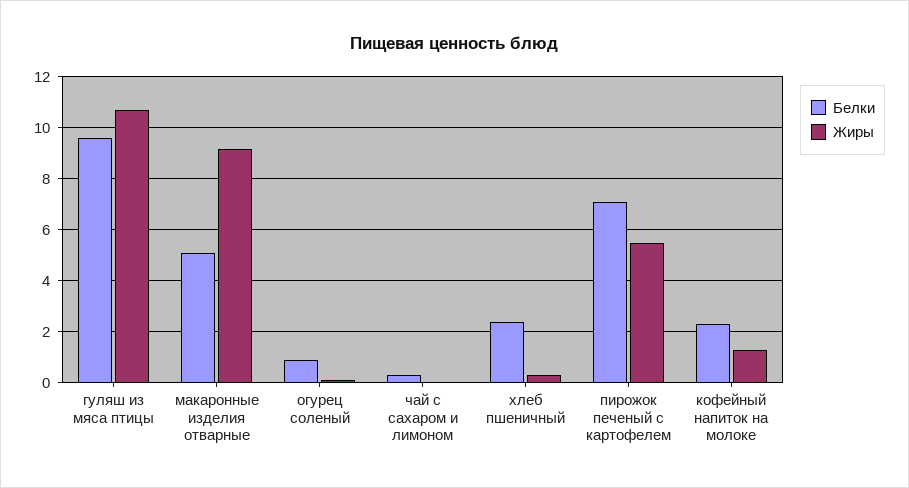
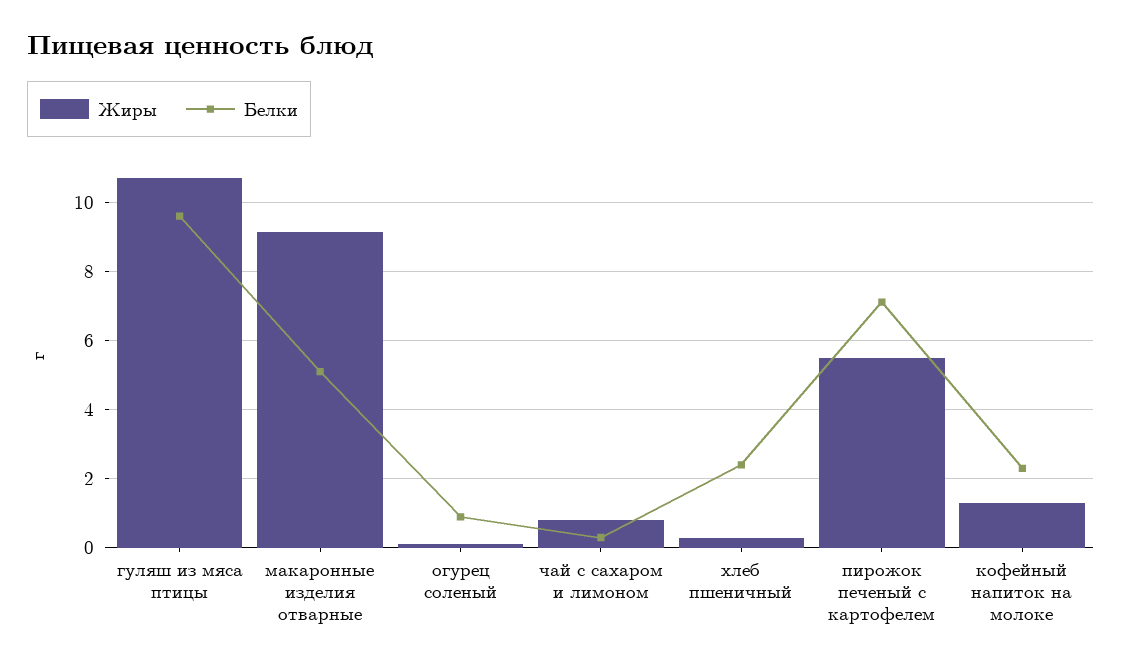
  {
    "Белки": {
      "гуляш из мяса птицы": 9.6,
      "макаронные изделия отварные": 5.2,
      "огурец соленый": 1,
      "чай с сахаром и лимоном": 0.4,
      "хлеб пшеничный": 2.4,
      "пирожок печеный с картофелем": 7.2,
      "кофейный напиток на молоке": 2.4
    },
    "Жиры": {
      "гуляш из мяса птицы": 10.8,
      "макаронные изделия отварные": 9.2,
      "огурец соленый": 0.2,
-     "чай с сахаром и лимоном": 0,
+     "чай с сахаром и лимоном": 0.8,
      "хлеб пшеничный": 0.4,
      "пирожок печеный с картофелем": 5.6,
      "кофейный напиток на молоке": 1.4
    }
  }

